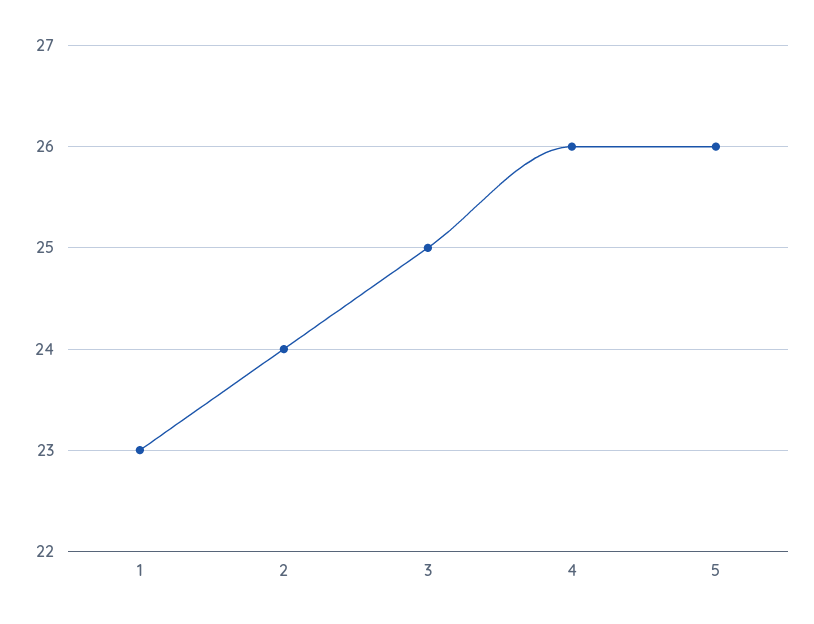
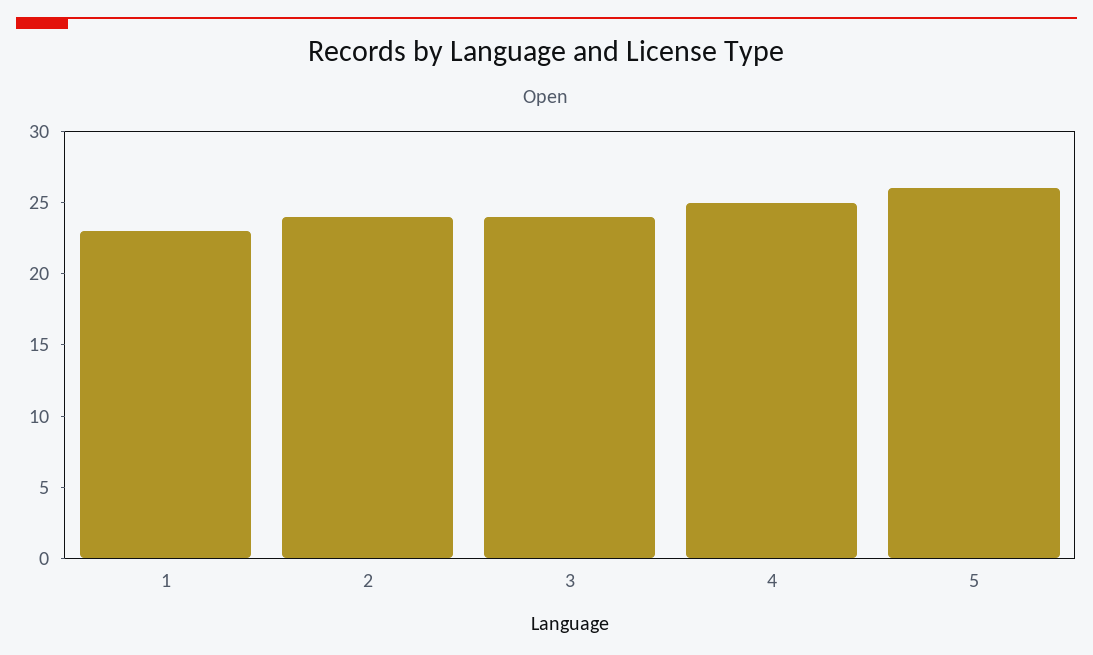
  {
    "1": 23,
    "2": 24,
-   "3": 25,
+   "3": 24,
-   "4": 26,
+   "4": 25,
    "5": 26
  }

